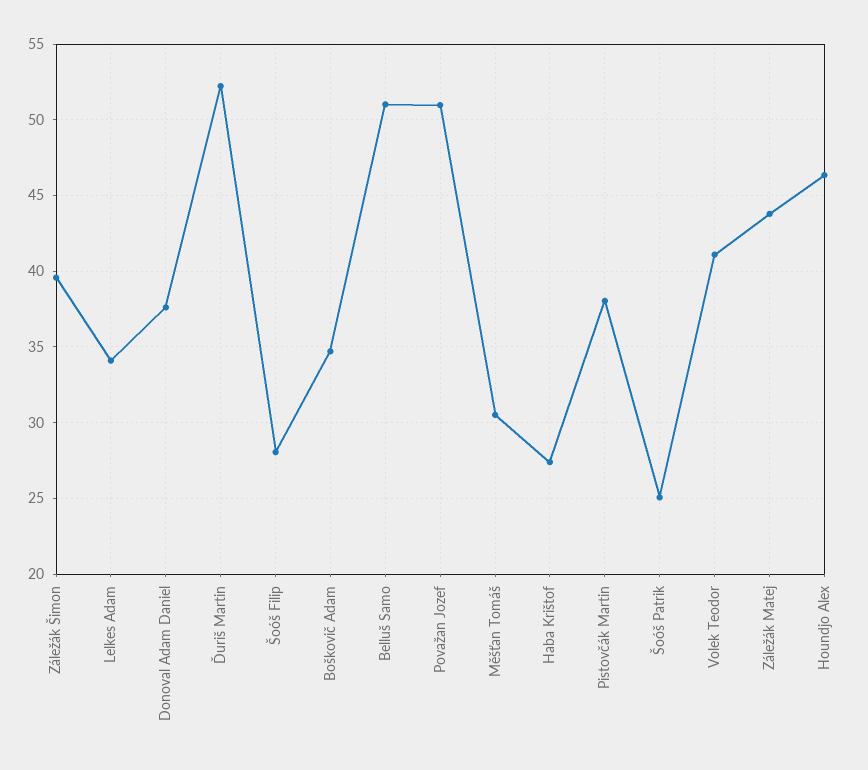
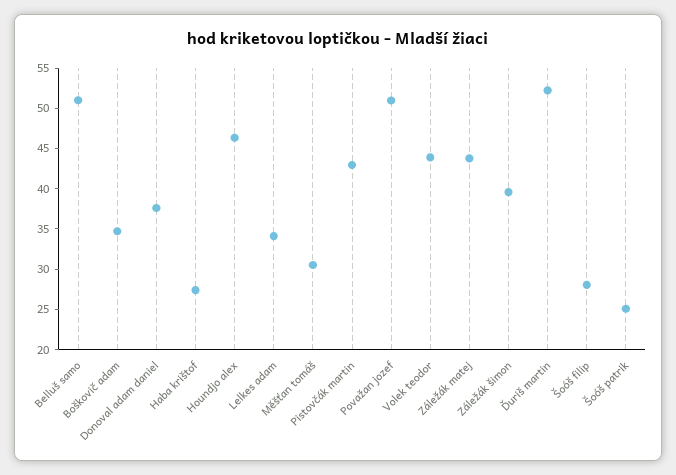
  {
    "Záležák Šimon": 39.5,
    "Lelkes Adam": 34,
    "Donoval Adam Daniel": 37.5,
    "Ďuriš Martin": 52,
    "Šoóš Filip": 28,
    "Boškovič Adam": 34.5,
    "Belluš Samo": 51,
    "Považan Jozef": 51,
    "Měšťan Tomáš": 30.5,
    "Haba Krištof": 27.5,
-   "Pistovčák Martin": 38,
+   "Pistovčák Martin": 43,
    "Šoóš Patrik": 25,
-   "Volek Teodor": 41,
+   "Volek Teodor": 44,
    "Záležák Matej": 44,
    "Houndjo Alex": 46.5
  }

